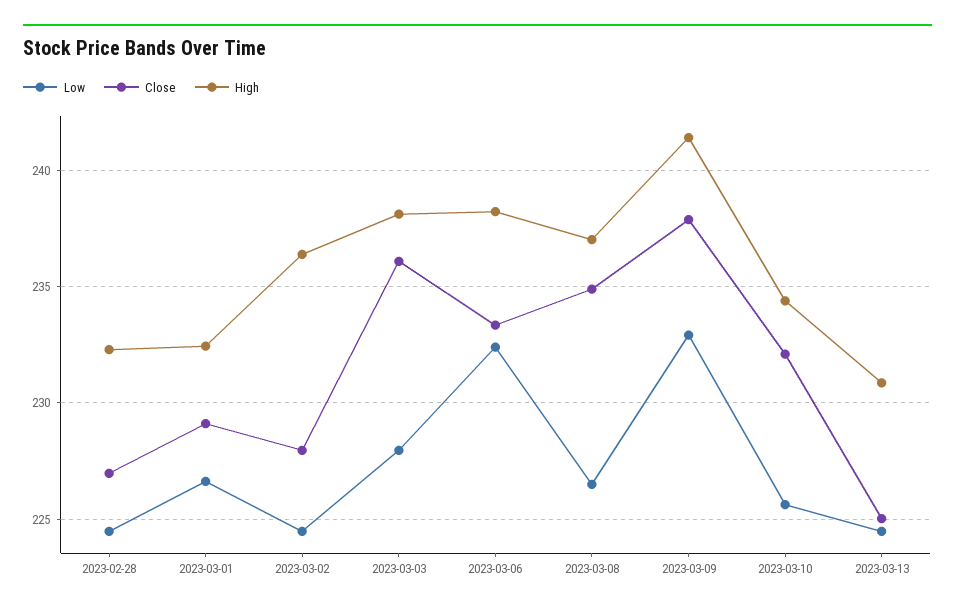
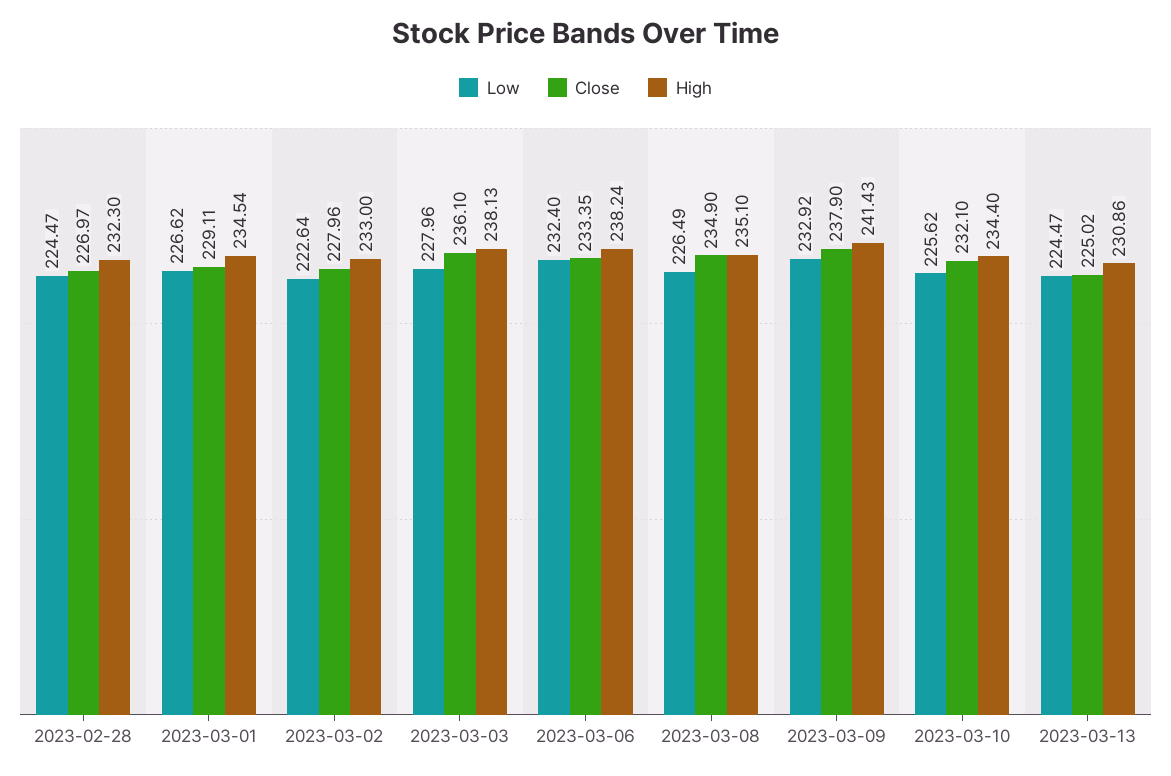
  {
    "Low": {
      "2023-02-28": 224.47,
      "2023-03-01": 226.62,
-     "2023-03-02": 224.5,
+     "2023-03-02": 222.64,
      "2023-03-03": 227.96,
      "2023-03-06": 232.4,
      "2023-03-08": 226.49,
      "2023-03-09": 232.92,
      "2023-03-10": 225.62,
      "2023-03-13": 224.47
    },
    "Close": {
      "2023-02-28": 226.97,
      "2023-03-01": 229.11,
      "2023-03-02": 227.96,
      "2023-03-03": 236.1,
      "2023-03-06": 233.35,
      "2023-03-08": 234.9,
      "2023-03-09": 237.9,
      "2023-03-10": 232.1,
      "2023-03-13": 225.02
    },
    "High": {
      "2023-02-28": 232.3,
-     "2023-03-01": 232.5,
+     "2023-03-01": 234.54,
-     "2023-03-02": 236.5,
+     "2023-03-02": 233,
      "2023-03-03": 238.13,
      "2023-03-06": 238.24,
-     "2023-03-08": 237,
+     "2023-03-08": 235.1,
      "2023-03-09": 241.43,
      "2023-03-10": 234.4,
      "2023-03-13": 230.86
    }
  }

